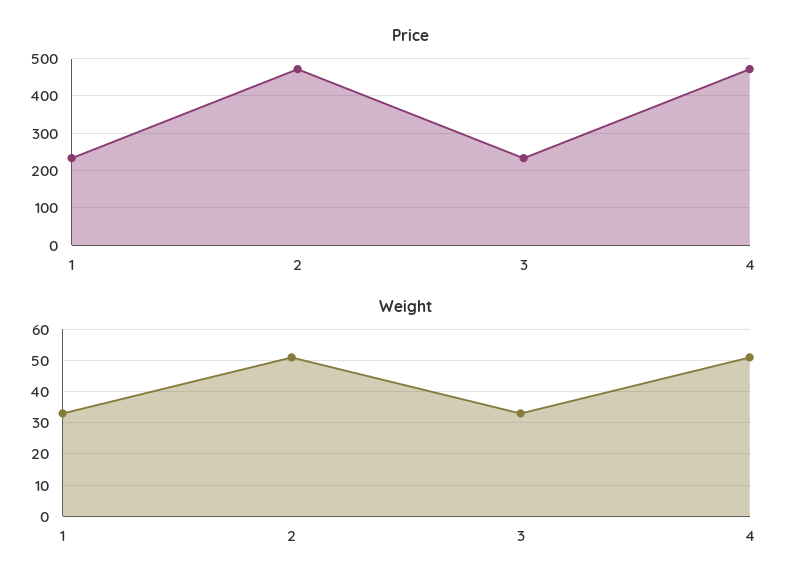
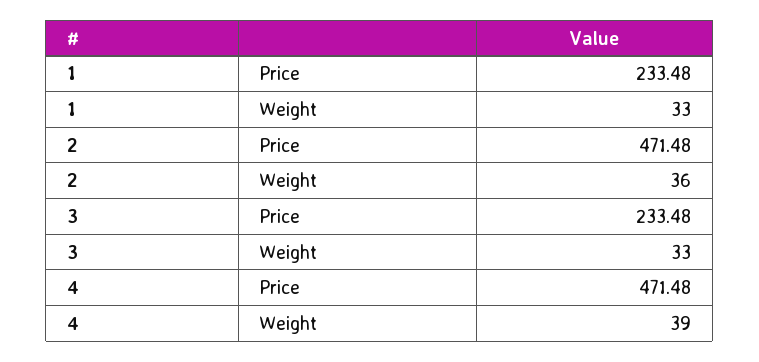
  {
    "Price": {
      "1": 233.48,
      "2": 471.48,
      "3": 233.48,
      "4": 471.48
    },
    "Weight": {
      "1": 33,
-     "2": 50,
+     "2": 36,
      "3": 33,
-     "4": 50
+     "4": 39
    }
  }

